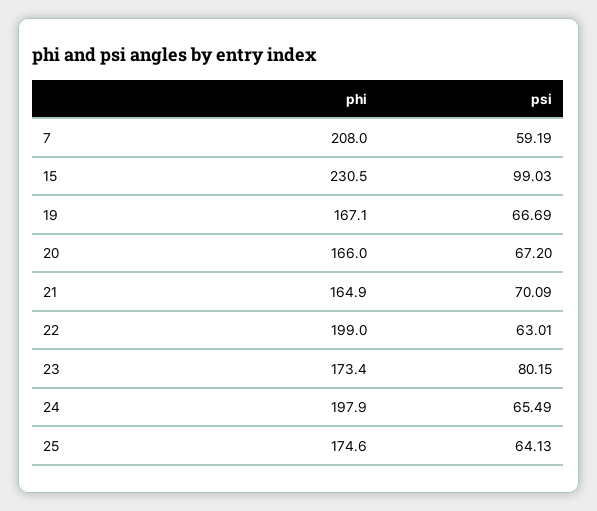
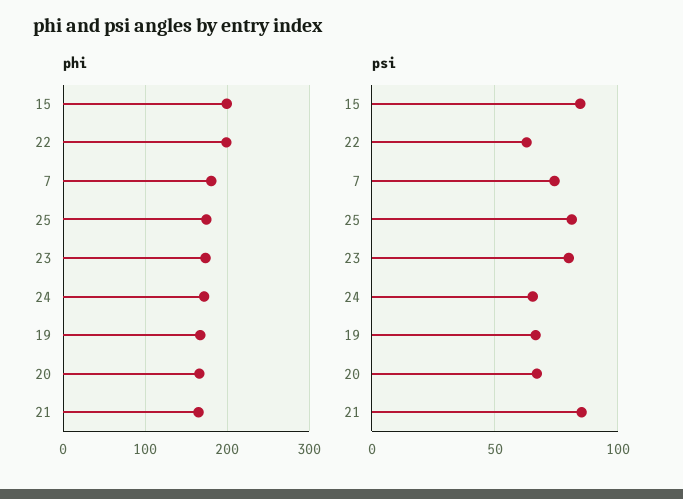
  {
    "phi": {
-     "7": 208,
+     "7": 180,
-     "15": 230.5,
+     "15": 200,
      "19": 167.1,
      "20": 166,
      "21": 164.9,
      "22": 199,
      "23": 173.4,
-     "24": 197.9,
+     "24": 170,
      "25": 174.6
    },
    "psi": {
-     "7": 59.19,
+     "7": 75,
-     "15": 99.03,
+     "15": 85,
      "19": 66.69,
      "20": 67.2,
-     "21": 70.09,
+     "21": 85,
      "22": 63.01,
      "23": 80.15,
      "24": 65.49,
-     "25": 64.13
+     "25": 80
    }
  }

